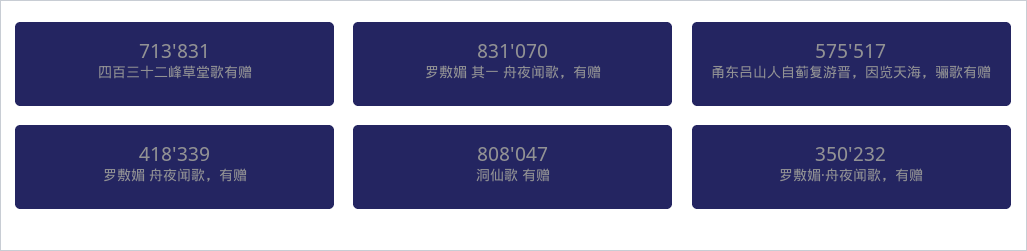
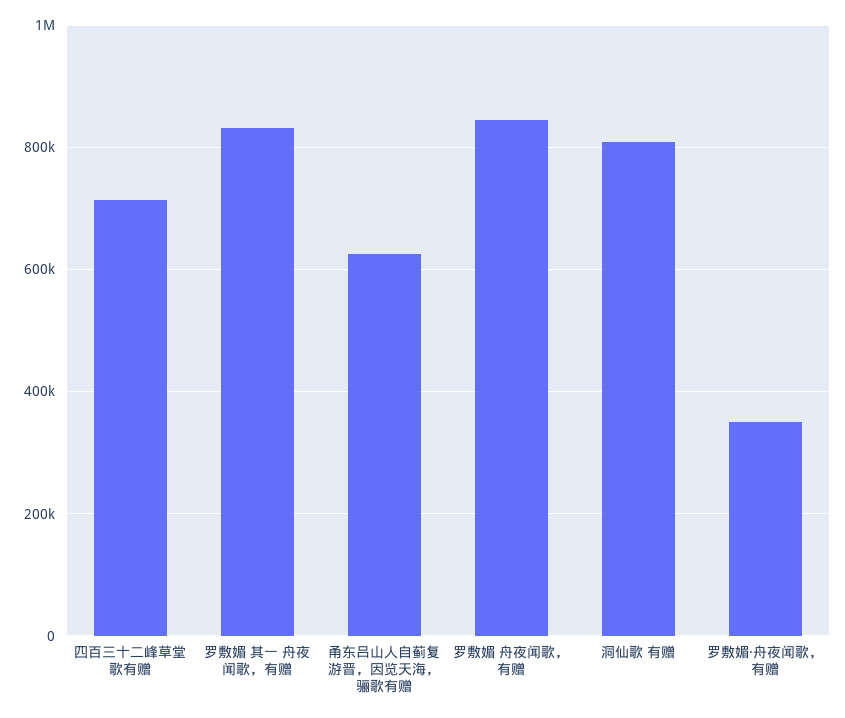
  {
    "四百三十二峰草堂歌有赠": 713831,
    "罗敷媚 其一 舟夜闻歌，有赠": 831070,
-   "甬东吕山人自蓟复游晋，因览天海，骊歌有赠": 575517,
+   "甬东吕山人自蓟复游晋，因览天海，骊歌有赠": 620000,
-   "罗敷媚 舟夜闻歌，有赠": 418339,
+   "罗敷媚 舟夜闻歌，有赠": 840000,
    "洞仙歌 有赠": 808047,
    "罗敷媚·舟夜闻歌，有赠": 350232
  }

